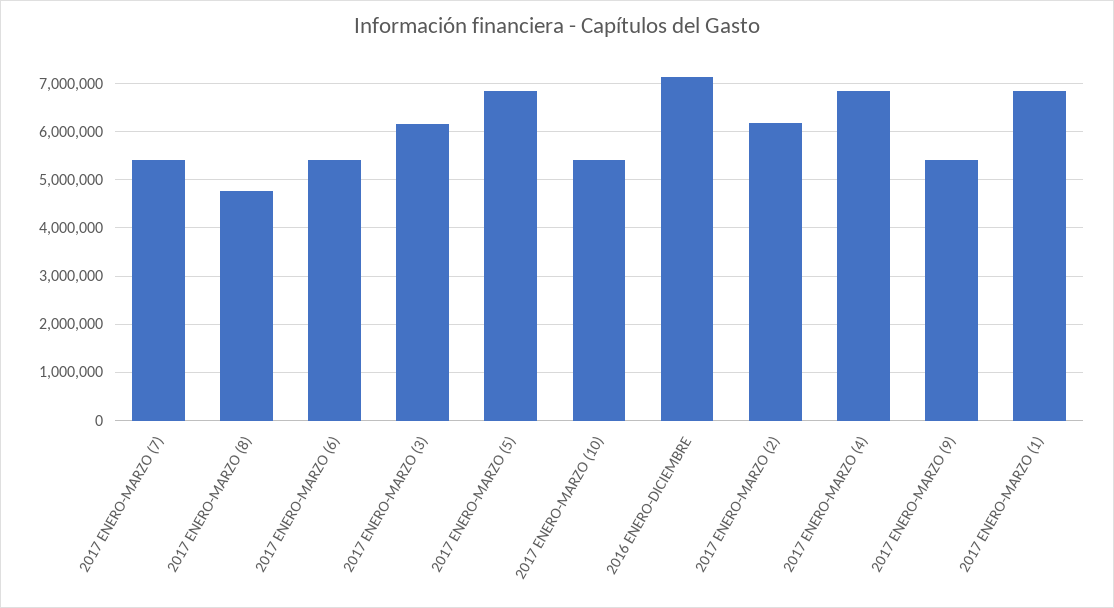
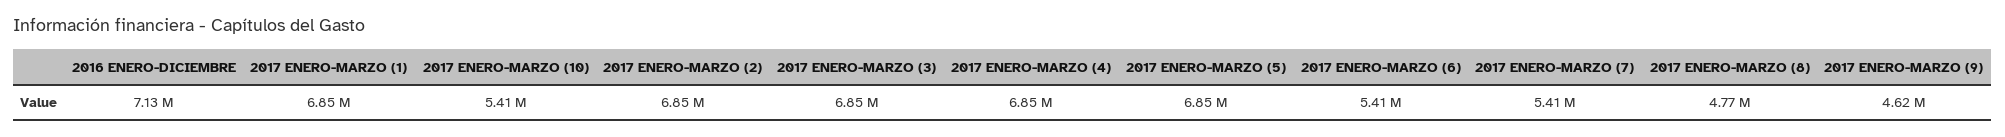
  {
    "2017 ENERO-MARZO (7)": 5410000,
    "2017 ENERO-MARZO (8)": 4770000,
    "2017 ENERO-MARZO (6)": 5410000,
-   "2017 ENERO-MARZO (3)": 6200000,
+   "2017 ENERO-MARZO (3)": 6850000,
    "2017 ENERO-MARZO (5)": 6850000,
    "2017 ENERO-MARZO (10)": 5410000,
    "2016 ENERO-DICIEMBRE": 7130000,
-   "2017 ENERO-MARZO (2)": 6200000,
+   "2017 ENERO-MARZO (2)": 6850000,
    "2017 ENERO-MARZO (4)": 6850000,
-   "2017 ENERO-MARZO (9)": 5400000,
+   "2017 ENERO-MARZO (9)": 4620000,
    "2017 ENERO-MARZO (1)": 6850000
  }

